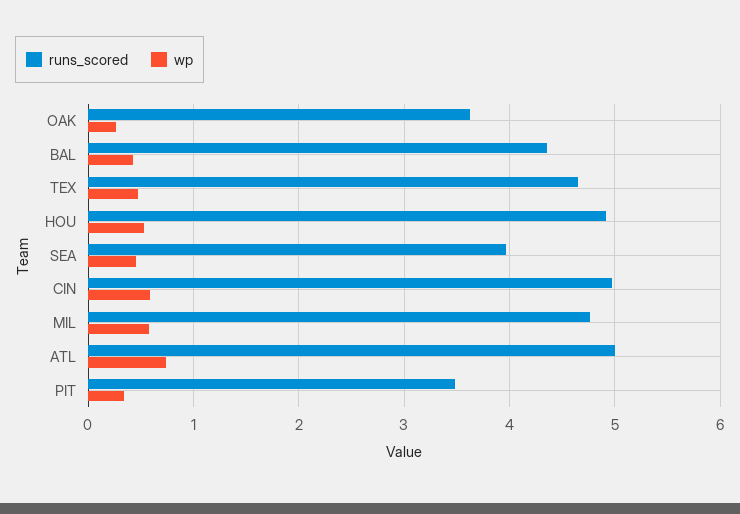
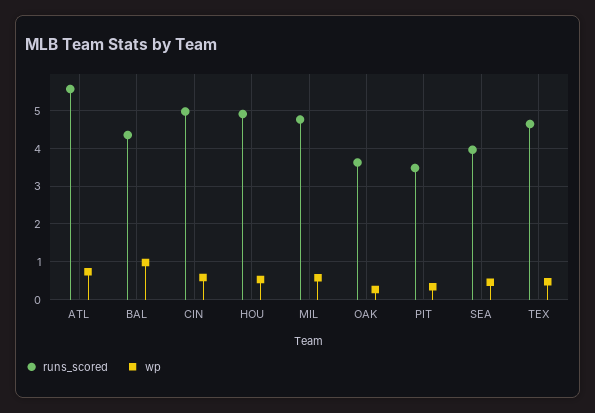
  {
    "runs_scored": {
      "OAK": 3.6,
      "BAL": 4.4,
      "TEX": 4.6,
      "HOU": 4.9,
      "SEA": 4,
      "CIN": 5,
      "MIL": 4.8,
-     "ATL": 5,
+     "ATL": 5.6,
      "PIT": 3.5
    },
    "wp": {
      "OAK": 0.3,
-     "BAL": 0.4,
+     "BAL": 1,
      "TEX": 0.5,
      "HOU": 0.5,
      "SEA": 0.5,
      "CIN": 0.6,
      "MIL": 0.6,
      "ATL": 0.7,
      "PIT": 0.3
    }
  }

